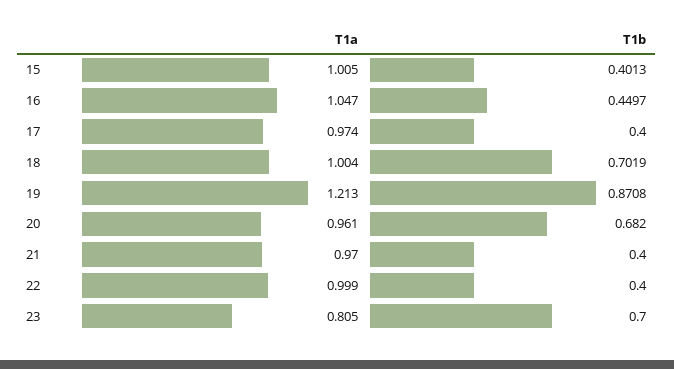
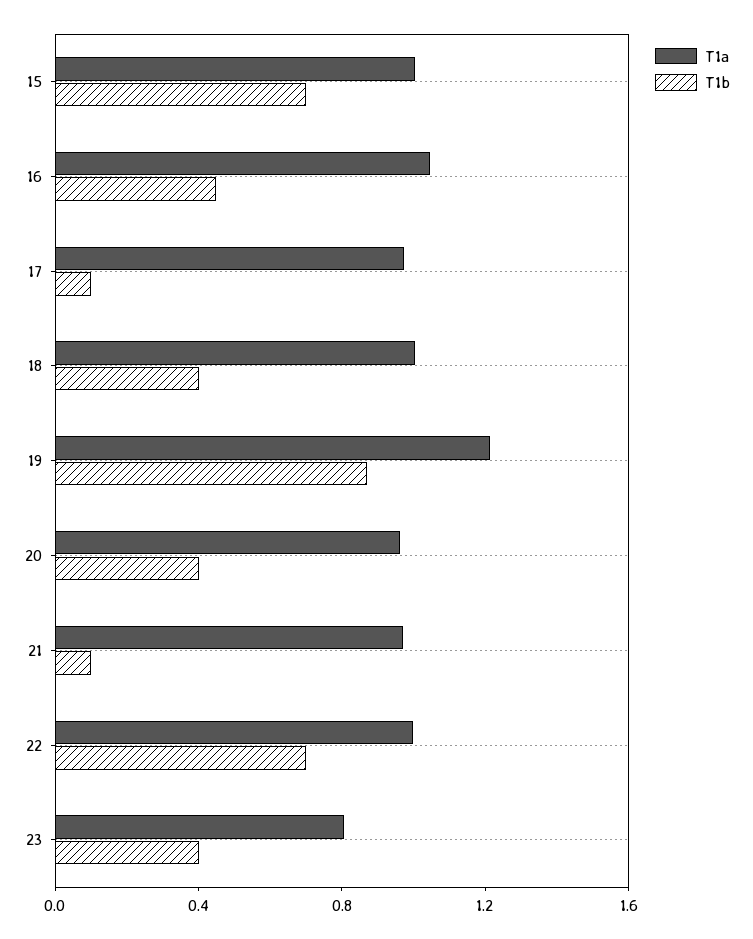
  {
    "T1a": {
      "15": 1.005,
      "16": 1.047,
      "17": 0.974,
      "18": 1.004,
      "19": 1.213,
      "20": 0.961,
      "21": 0.97,
      "22": 0.999,
      "23": 0.805
    },
    "T1b": {
-     "15": 0.4013,
+     "15": 0.7,
      "16": 0.4497,
-     "17": 0.4,
+     "17": 0.1,
-     "18": 0.7019,
+     "18": 0.4,
      "19": 0.8708,
-     "20": 0.682,
+     "20": 0.4,
-     "21": 0.4,
+     "21": 0.1,
-     "22": 0.4,
+     "22": 0.7,
-     "23": 0.7
+     "23": 0.4
    }
  }

